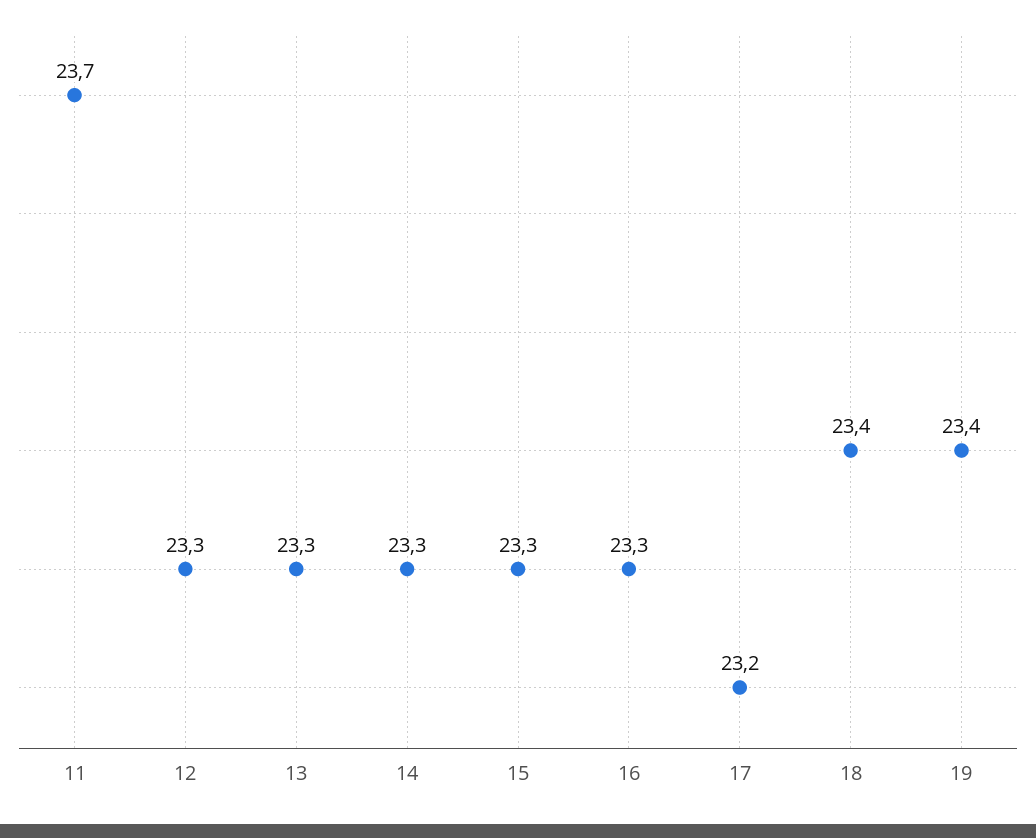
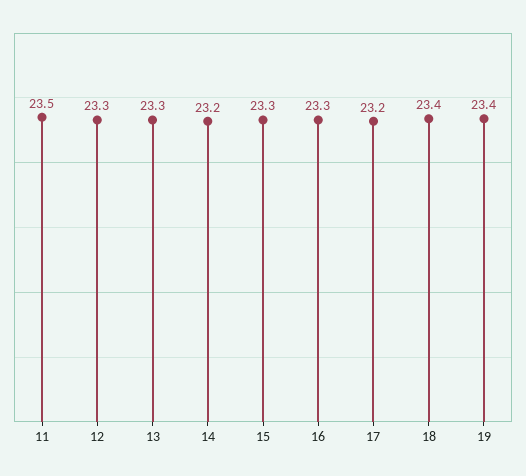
  {
-   "11": 23.7,
+   "11": 23.5,
    "12": 23.3,
    "13": 23.3,
-   "14": 23.3,
+   "14": 23.2,
    "15": 23.3,
    "16": 23.3,
    "17": 23.2,
    "18": 23.4,
    "19": 23.4
  }

